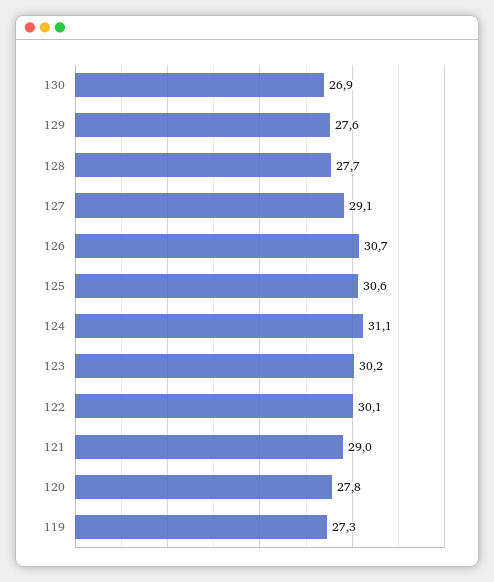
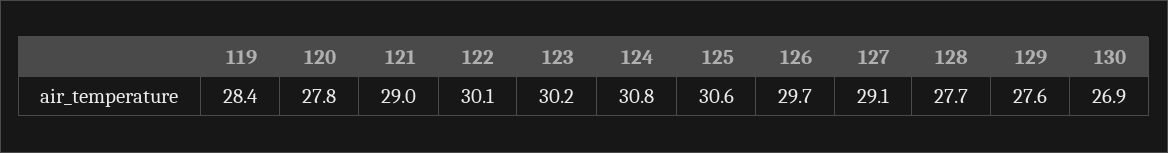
  {
    "130": 26.9,
    "129": 27.6,
    "128": 27.7,
    "127": 29.1,
-   "126": 30.7,
+   "126": 29.7,
    "125": 30.6,
-   "124": 31.1,
+   "124": 30.8,
    "123": 30.2,
    "122": 30.1,
    "121": 29,
    "120": 27.8,
-   "119": 27.3
+   "119": 28.4
  }

